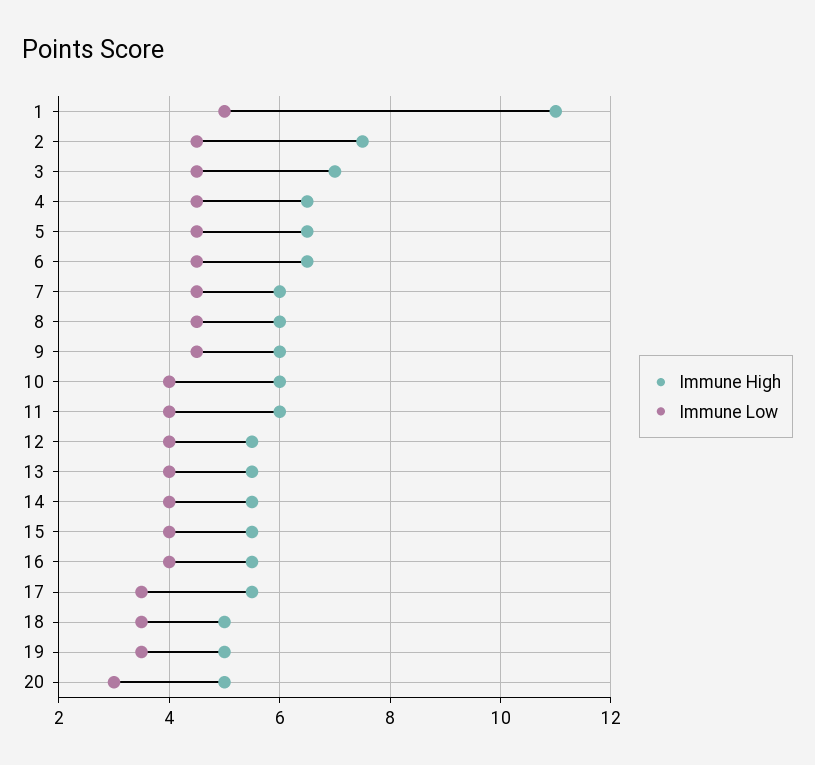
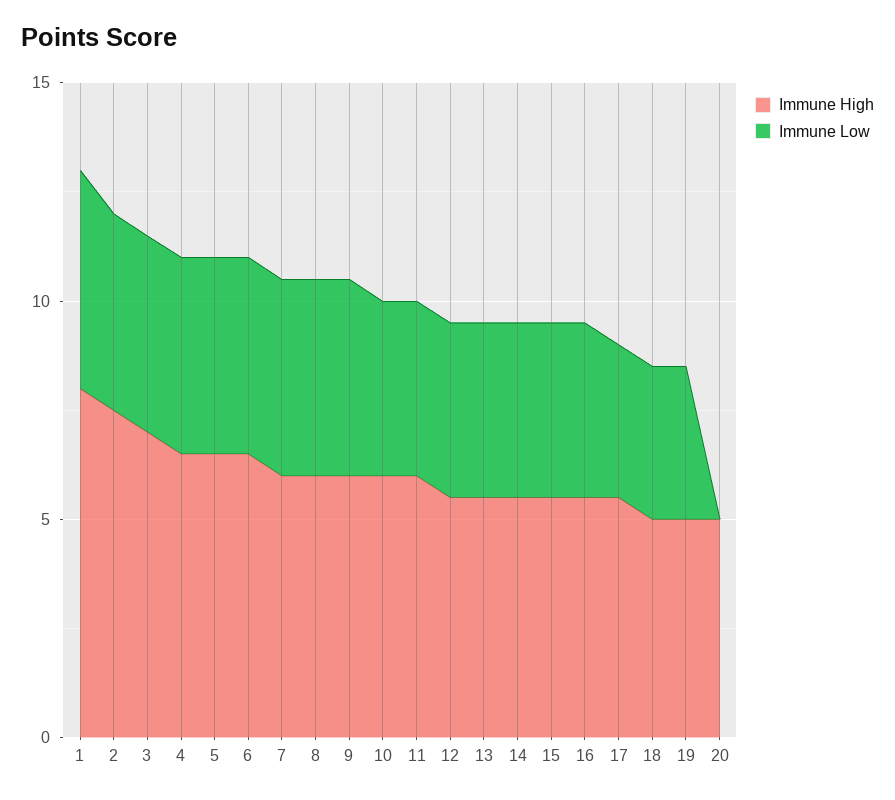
  {
    "Immune High": {
-     "1": 11,
+     "1": 8,
      "2": 7.5,
      "3": 7,
      "4": 6.5,
      "5": 6.5,
      "6": 6.5,
      "7": 6,
      "8": 6,
      "9": 6,
      "10": 6,
      "11": 6,
      "12": 5.5,
      "13": 5.5,
      "14": 5.5,
      "15": 5.5,
      "16": 5.5,
      "17": 5.5,
      "18": 5,
      "19": 5,
      "20": 5
    },
    "Immune Low": {
      "1": 5,
      "2": 4.5,
      "3": 4.5,
      "4": 4.5,
      "5": 4.5,
      "6": 4.5,
      "7": 4.5,
      "8": 4.5,
      "9": 4.5,
      "10": 4,
      "11": 4,
      "12": 4,
      "13": 4,
      "14": 4,
      "15": 4,
      "16": 4,
      "17": 3.5,
      "18": 3.5,
      "19": 3.5,
-     "20": 3
+     "20": 0
    }
  }

